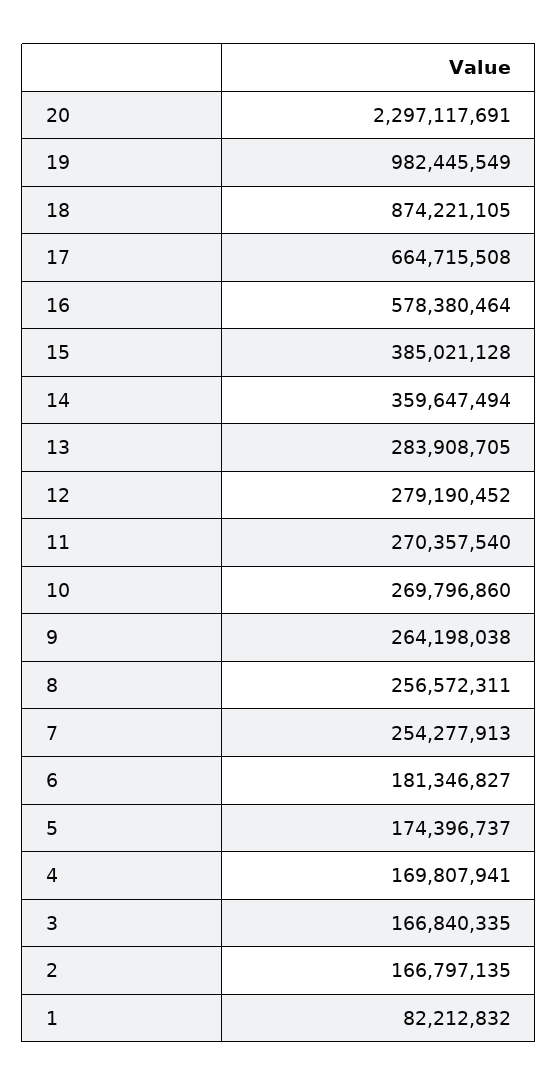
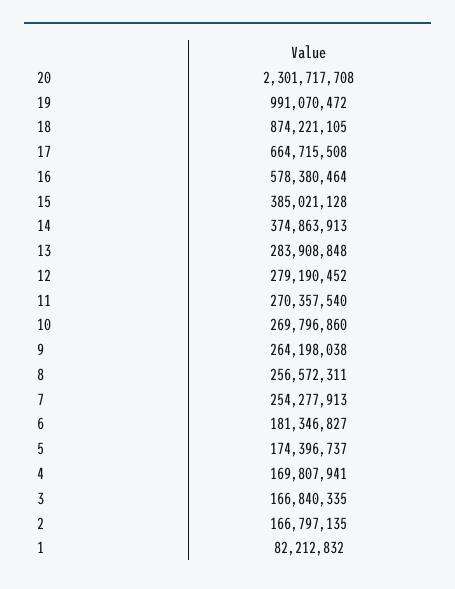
  {
-   "20": 2297117691,
+   "20": 2301717708,
-   "19": 982445549,
+   "19": 991070472,
    "18": 874221105,
    "17": 664715508,
    "16": 578380464,
    "15": 385021128,
-   "14": 359647494,
+   "14": 374863913,
-   "13": 283908705,
+   "13": 283908848,
    "12": 279190452,
    "11": 270357540,
    "10": 269796860,
    "9": 264198038,
    "8": 256572311,
    "7": 254277913,
    "6": 181346827,
    "5": 174396737,
    "4": 169807941,
    "3": 166840335,
    "2": 166797135,
    "1": 82212832
  }

